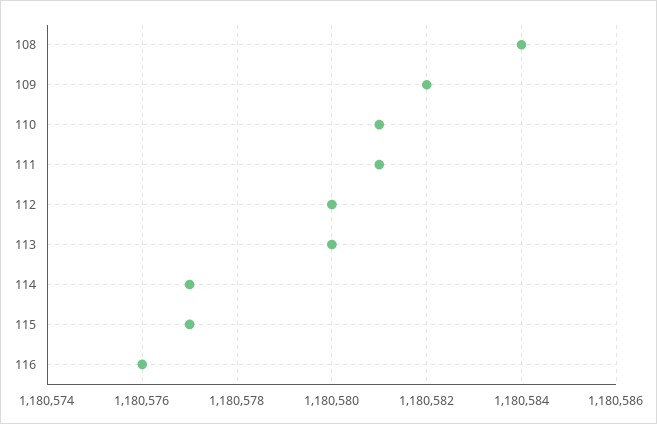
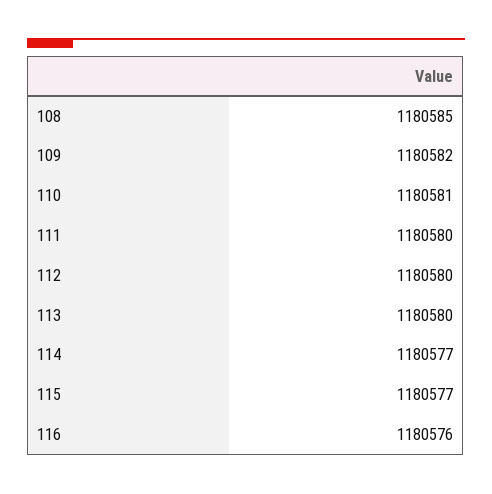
  {
-   "108": 1180584,
+   "108": 1180585,
    "109": 1180582,
    "110": 1180581,
-   "111": 1180581,
+   "111": 1180580,
    "112": 1180580,
    "113": 1180580,
    "114": 1180577,
    "115": 1180577,
    "116": 1180576
  }

